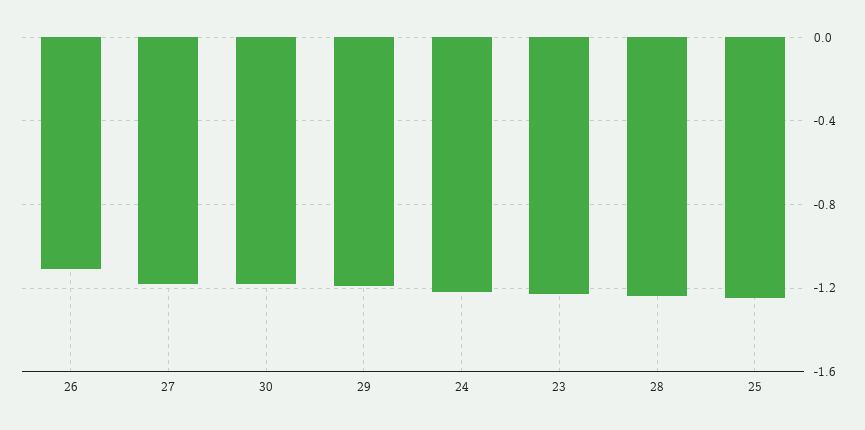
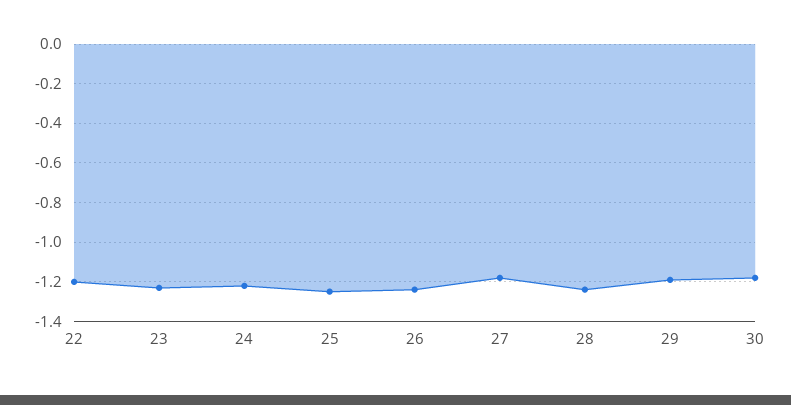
  {
-   "26": -1.1,
+   "26": -1.25,
    "27": -1.2,
    "30": -1.2,
    "29": -1.2,
    "24": -1.2,
    "23": -1.25,
    "28": -1.25,
-   "25": -1.25
+   "25": -1.25,
+   "22": -1.2
  }

